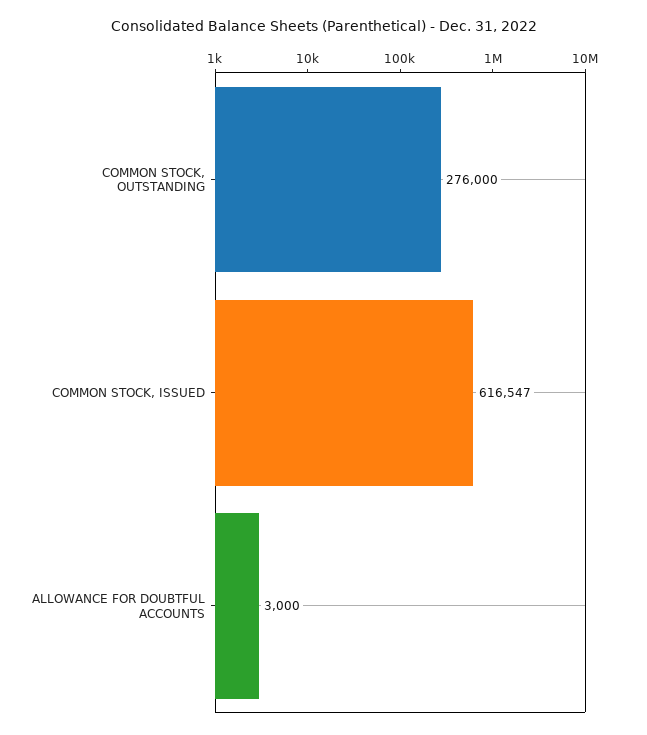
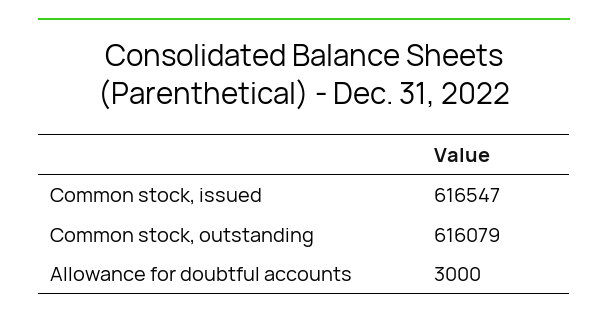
  {
-   "COMMON STOCK, OUTSTANDING": 276000,
+   "COMMON STOCK, OUTSTANDING": 616079,
    "COMMON STOCK, ISSUED": 616547,
    "ALLOWANCE FOR DOUBTFUL ACCOUNTS": 3000
  }

